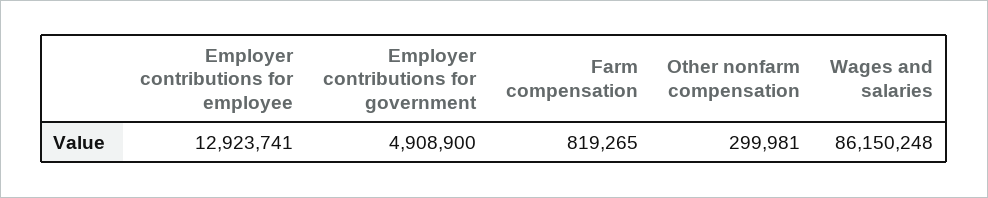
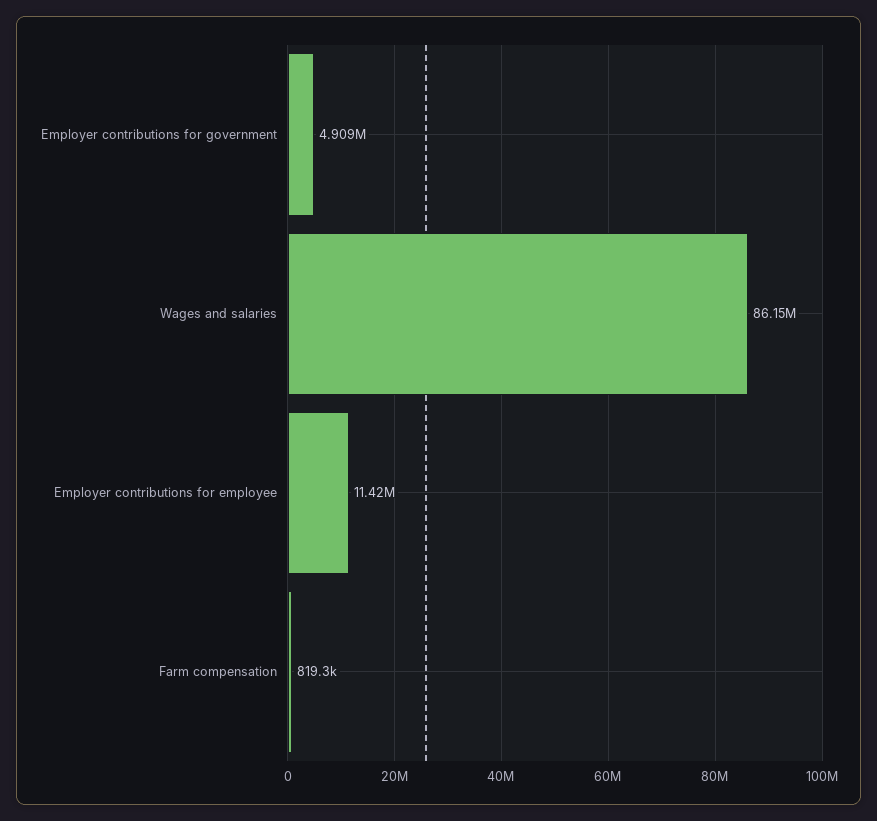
  {
-   "Employer contributions for employee": 12923741,
+   "Employer contributions for employee": 11420000,
    "Employer contributions for government": 4908900,
    "Farm compensation": 819265,
-   "Other nonfarm compensation": 299981,
    "Wages and salaries": 86150248
  }

